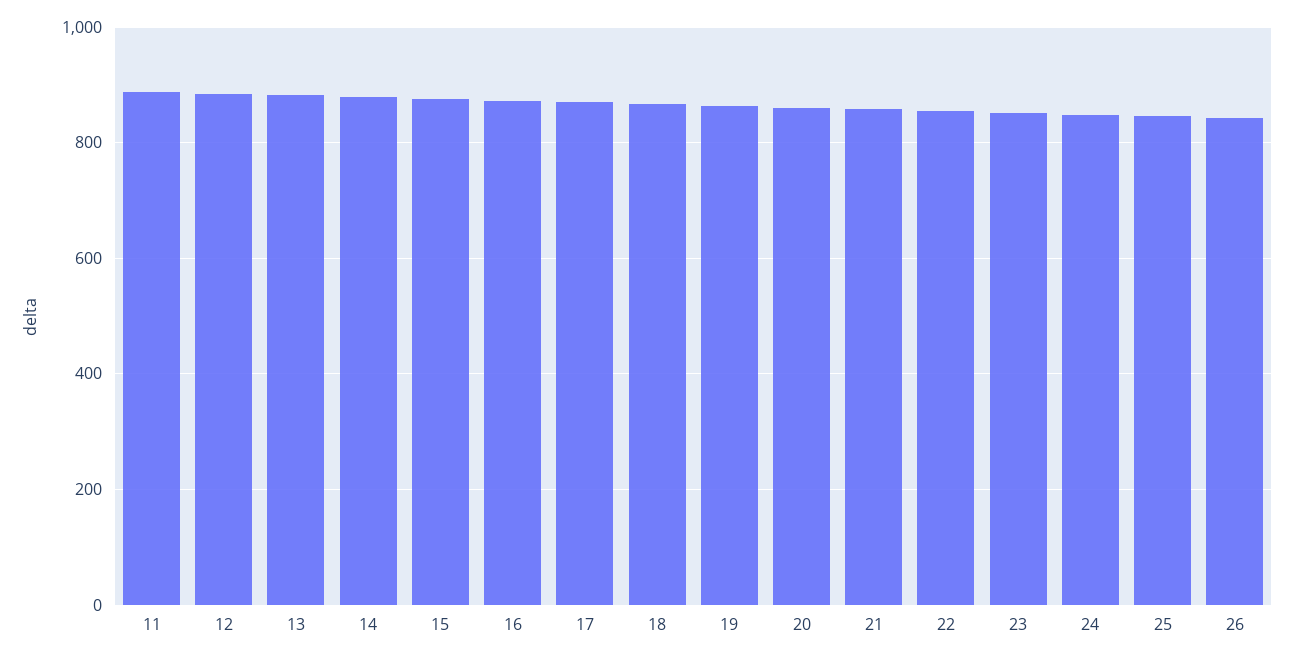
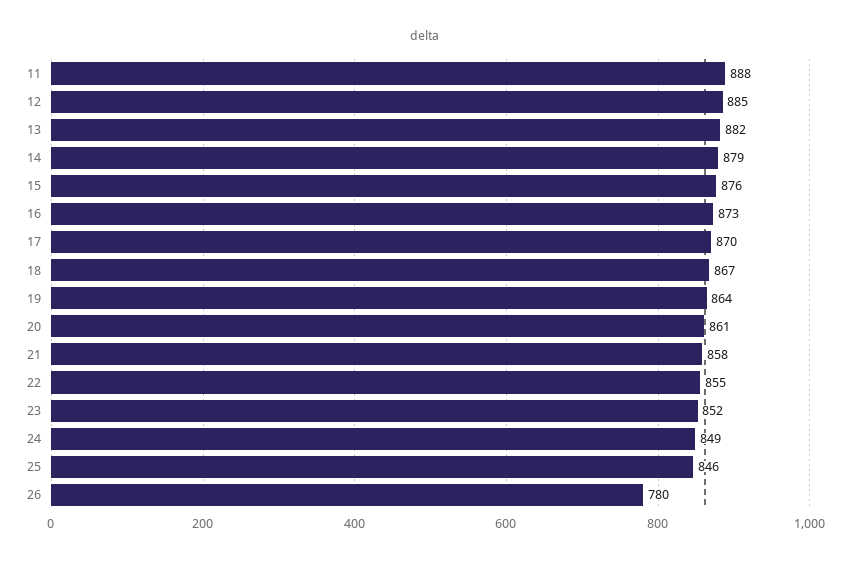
  {
    "11": 888,
    "12": 885,
    "13": 882,
    "14": 879,
    "15": 876,
    "16": 873,
    "17": 870,
    "18": 867,
    "19": 864,
    "20": 861,
    "21": 858,
    "22": 855,
    "23": 852,
    "24": 849,
    "25": 846,
-   "26": 840
+   "26": 780
  }

